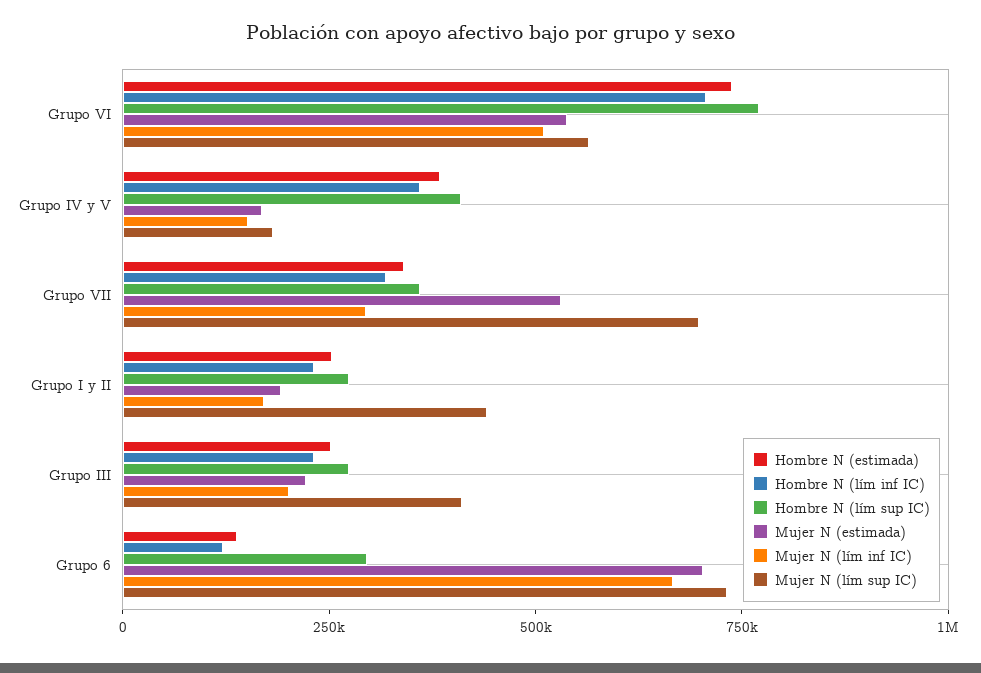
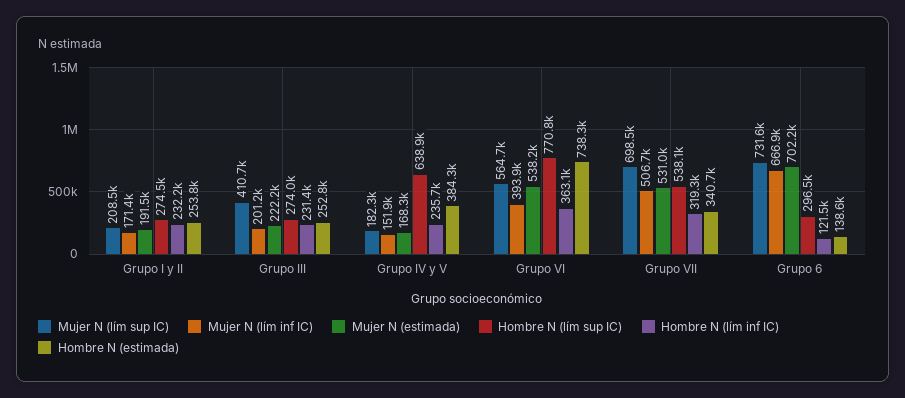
  {
    "Hombre N (estimada)": {
      "Grupo VI": 738300,
      "Grupo IV y V": 384300,
      "Grupo VII": 340700,
      "Grupo I y II": 253800,
      "Grupo III": 252800,
      "Grupo 6": 138600
    },
    "Hombre N (lím inf IC)": {
-     "Grupo VI": 700000,
+     "Grupo VI": 363100,
-     "Grupo IV y V": 350000,
+     "Grupo IV y V": 235700,
      "Grupo VII": 319300,
      "Grupo I y II": 232200,
      "Grupo III": 231400,
      "Grupo 6": 121500
    },
    "Hombre N (lím sup IC)": {
      "Grupo VI": 770800,
-     "Grupo IV y V": 400000,
+     "Grupo IV y V": 638900,
-     "Grupo VII": 350000,
+     "Grupo VII": 538100,
      "Grupo I y II": 274500,
      "Grupo III": 274000,
      "Grupo 6": 296500
    },
    "Mujer N (estimada)": {
      "Grupo VI": 538200,
      "Grupo IV y V": 168300,
      "Grupo VII": 531000,
      "Grupo I y II": 191500,
      "Grupo III": 222200,
      "Grupo 6": 702200
    },
    "Mujer N (lím inf IC)": {
-     "Grupo VI": 500000,
+     "Grupo VI": 393900,
      "Grupo IV y V": 151900,
-     "Grupo VII": 300000,
+     "Grupo VII": 506700,
      "Grupo I y II": 171400,
      "Grupo III": 201200,
      "Grupo 6": 666900
    },
    "Mujer N (lím sup IC)": {
      "Grupo VI": 564700,
      "Grupo IV y V": 182300,
      "Grupo VII": 698500,
-     "Grupo I y II": 450000,
+     "Grupo I y II": 208500,
      "Grupo III": 410700,
      "Grupo 6": 731600
    }
  }

